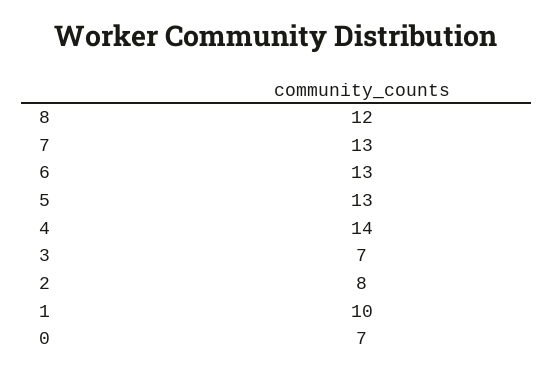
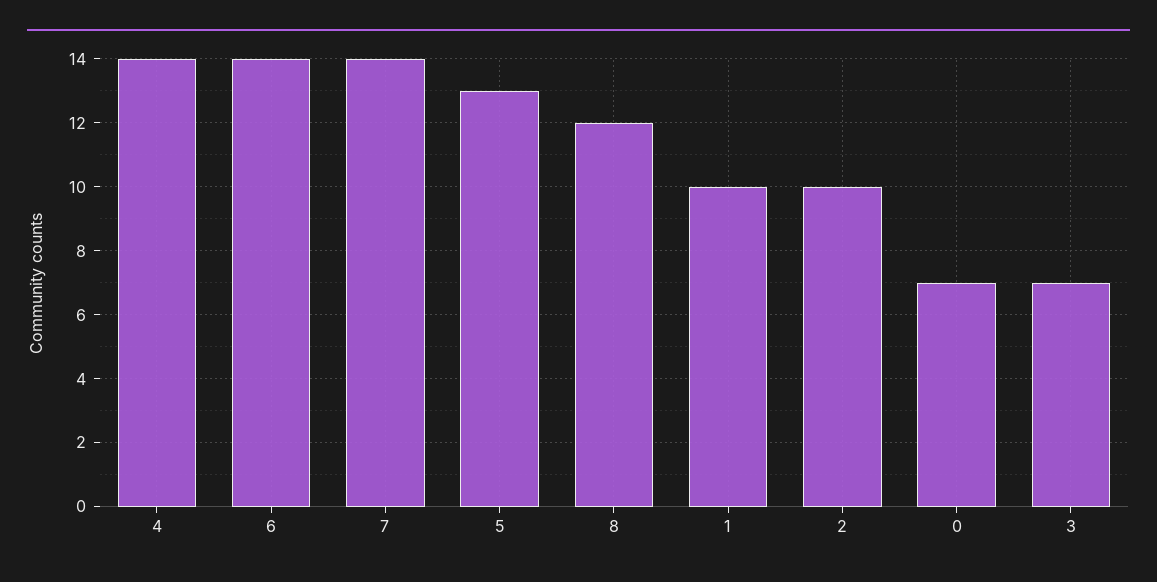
  {
    "8": 12,
-   "7": 13,
+   "7": 14,
-   "6": 13,
+   "6": 14,
    "5": 13,
    "4": 14,
    "3": 7,
-   "2": 8,
+   "2": 10,
    "1": 10,
    "0": 7
  }

